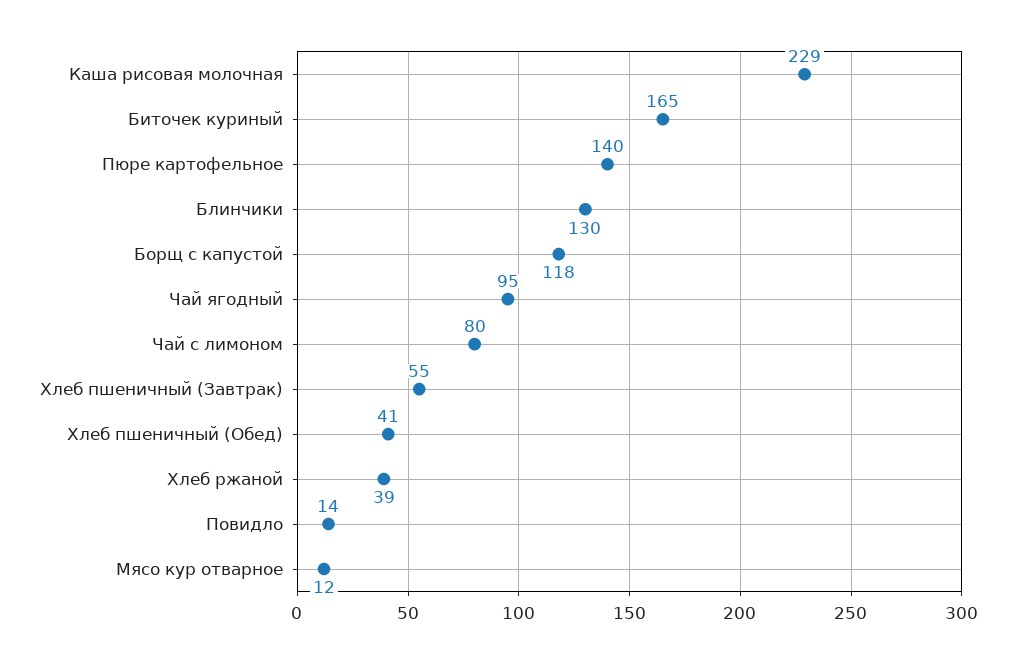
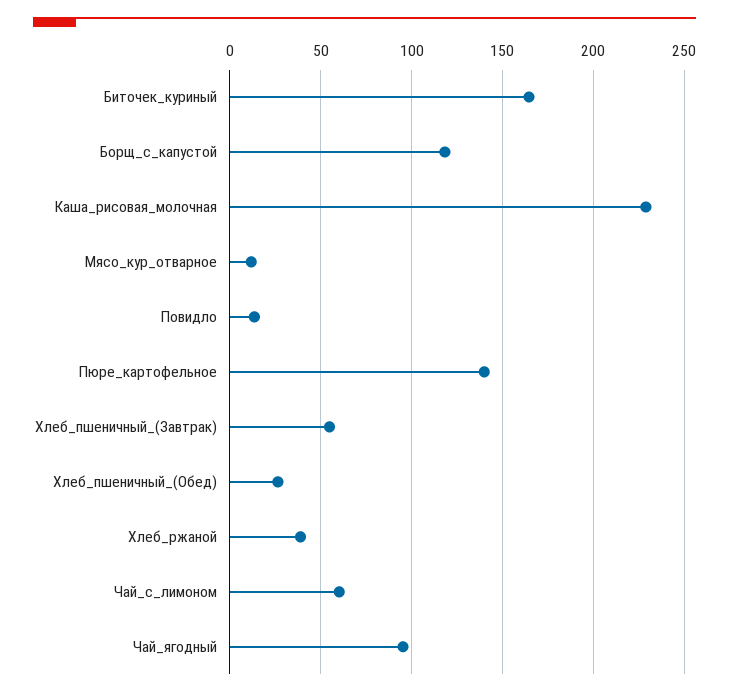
  {
    "Каша рисовая молочная": 229,
    "Биточек куриный": 165,
    "Пюре картофельное": 140,
-   "Блинчики": 130,
    "Борщ с капустой": 118,
    "Чай ягодный": 95,
-   "Чай с лимоном": 80,
+   "Чай с лимоном": 60,
    "Хлеб пшеничный (Завтрак)": 55,
-   "Хлеб пшеничный (Обед)": 41,
+   "Хлеб пшеничный (Обед)": 25,
    "Хлеб ржаной": 39,
    "Повидло": 14,
    "Мясо кур отварное": 12
  }

